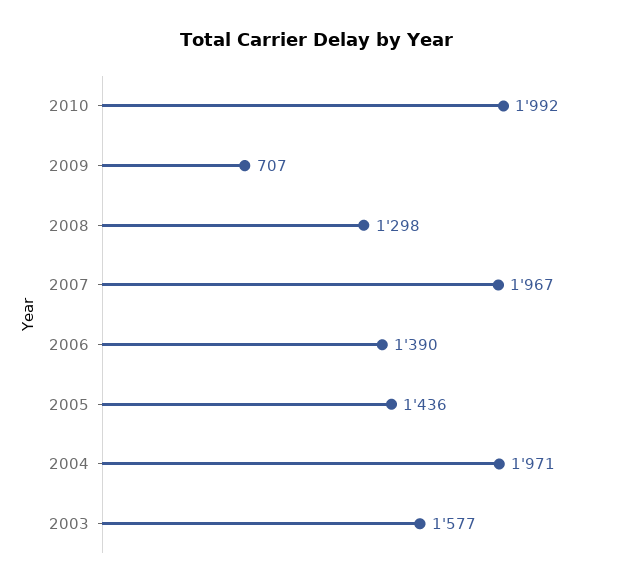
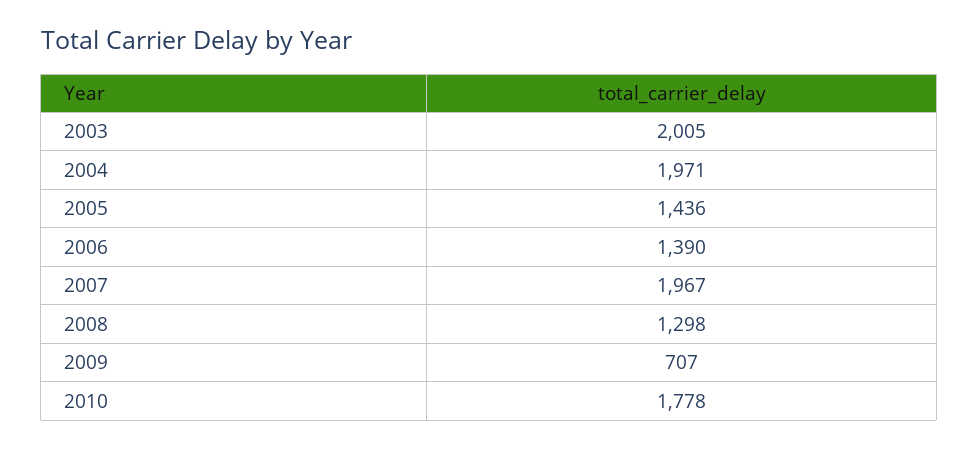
  {
-   "2010": 1992,
+   "2010": 1778,
    "2009": 707,
    "2008": 1298,
    "2007": 1967,
    "2006": 1390,
    "2005": 1436,
    "2004": 1971,
-   "2003": 1577
+   "2003": 2005
  }

